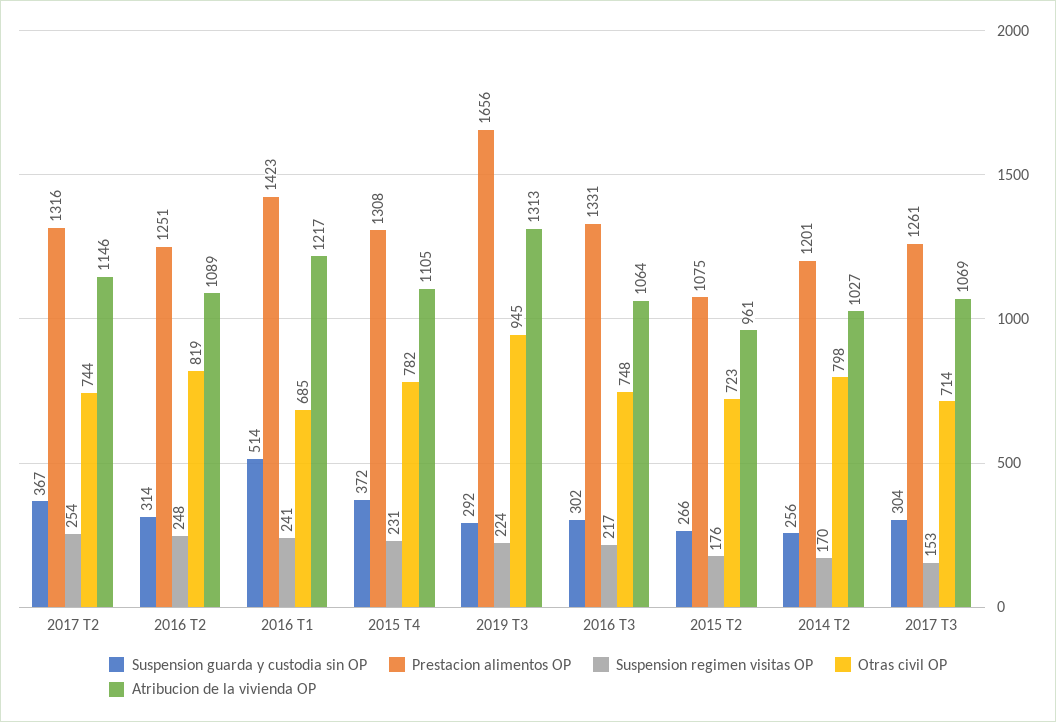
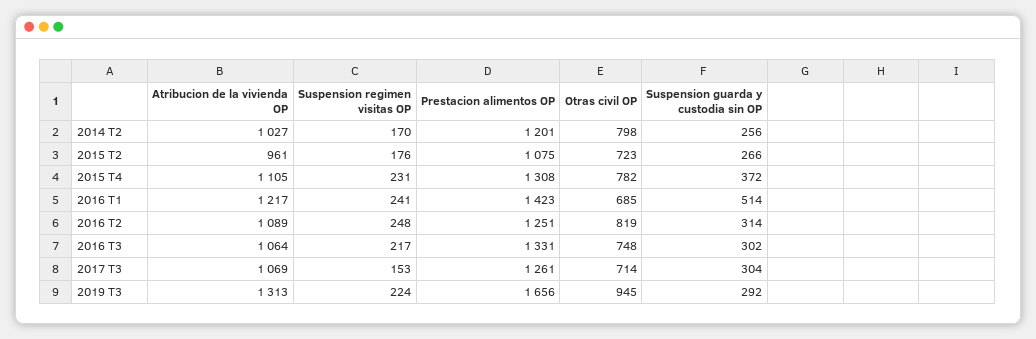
  {
    "Suspension guarda y custodia sin OP": {
-     "2017 T2": 367,
      "2016 T2": 314,
      "2016 T1": 514,
      "2015 T4": 372,
      "2019 T3": 292,
      "2016 T3": 302,
      "2015 T2": 266,
      "2014 T2": 256,
      "2017 T3": 304
    },
    "Prestacion alimentos OP": {
-     "2017 T2": 1316,
      "2016 T2": 1251,
      "2016 T1": 1423,
      "2015 T4": 1308,
      "2019 T3": 1656,
      "2016 T3": 1331,
      "2015 T2": 1075,
      "2014 T2": 1201,
      "2017 T3": 1261
    },
    "Suspension regimen visitas OP": {
-     "2017 T2": 254,
      "2016 T2": 248,
      "2016 T1": 241,
      "2015 T4": 231,
      "2019 T3": 224,
      "2016 T3": 217,
      "2015 T2": 176,
      "2014 T2": 170,
      "2017 T3": 153
    },
    "Otras civil OP": {
-     "2017 T2": 744,
      "2016 T2": 819,
      "2016 T1": 685,
      "2015 T4": 782,
      "2019 T3": 945,
      "2016 T3": 748,
      "2015 T2": 723,
      "2014 T2": 798,
      "2017 T3": 714
    },
    "Atribucion de la vivienda OP": {
-     "2017 T2": 1146,
      "2016 T2": 1089,
      "2016 T1": 1217,
      "2015 T4": 1105,
      "2019 T3": 1313,
      "2016 T3": 1064,
      "2015 T2": 961,
      "2014 T2": 1027,
      "2017 T3": 1069
    }
  }

